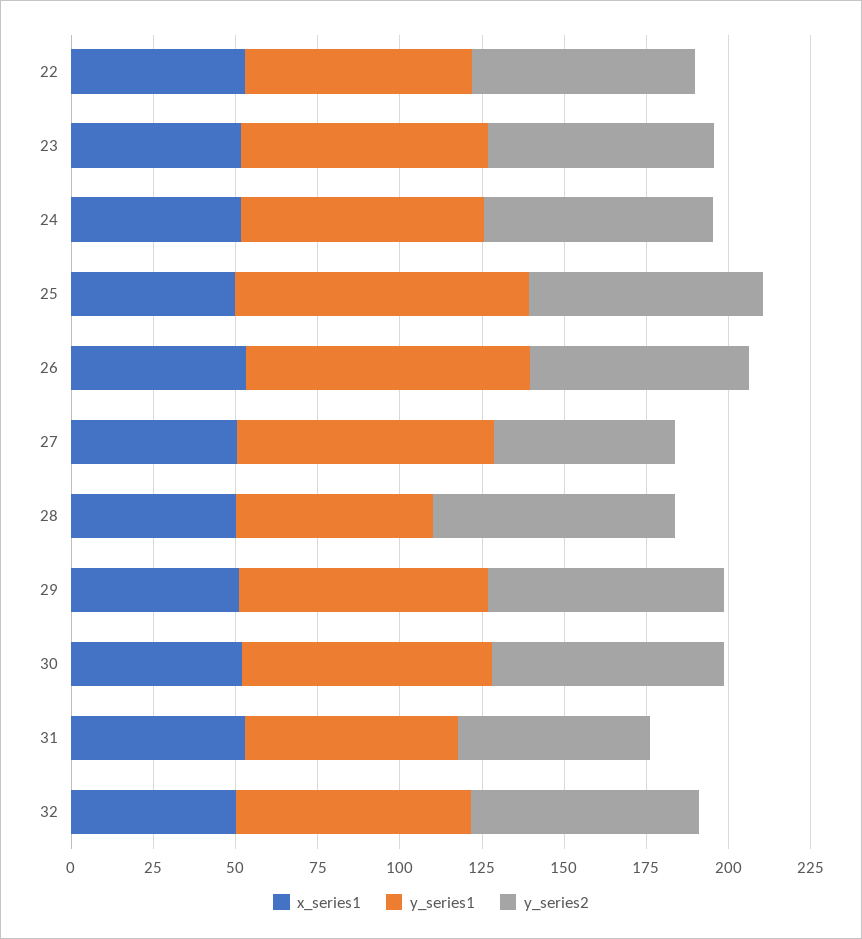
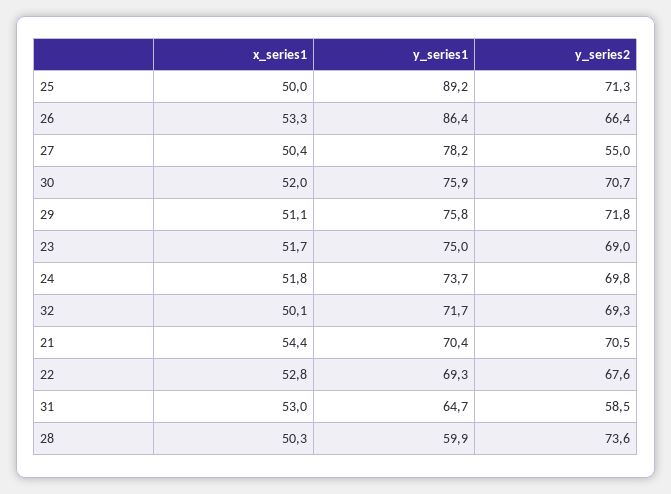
  {
    "x_series1": {
      "22": 52.8,
      "23": 51.7,
      "24": 51.8,
      "25": 50,
      "26": 53.3,
      "27": 50.4,
      "28": 50.3,
      "29": 51.1,
      "30": 52,
      "31": 53,
-     "32": 50.1
+     "32": 50.1,
+     "21": 54.4
    },
    "y_series1": {
      "22": 69.3,
      "23": 75,
      "24": 73.7,
      "25": 89.2,
      "26": 86.4,
      "27": 78.2,
      "28": 59.9,
      "29": 75.8,
      "30": 75.9,
      "31": 64.7,
-     "32": 71.7
+     "32": 71.7,
+     "21": 70.4
    },
    "y_series2": {
      "22": 67.6,
      "23": 69,
      "24": 69.8,
      "25": 71.3,
      "26": 66.4,
      "27": 55,
      "28": 73.6,
      "29": 71.8,
      "30": 70.7,
      "31": 58.5,
-     "32": 69.3
+     "32": 69.3,
+     "21": 70.5
    }
  }

